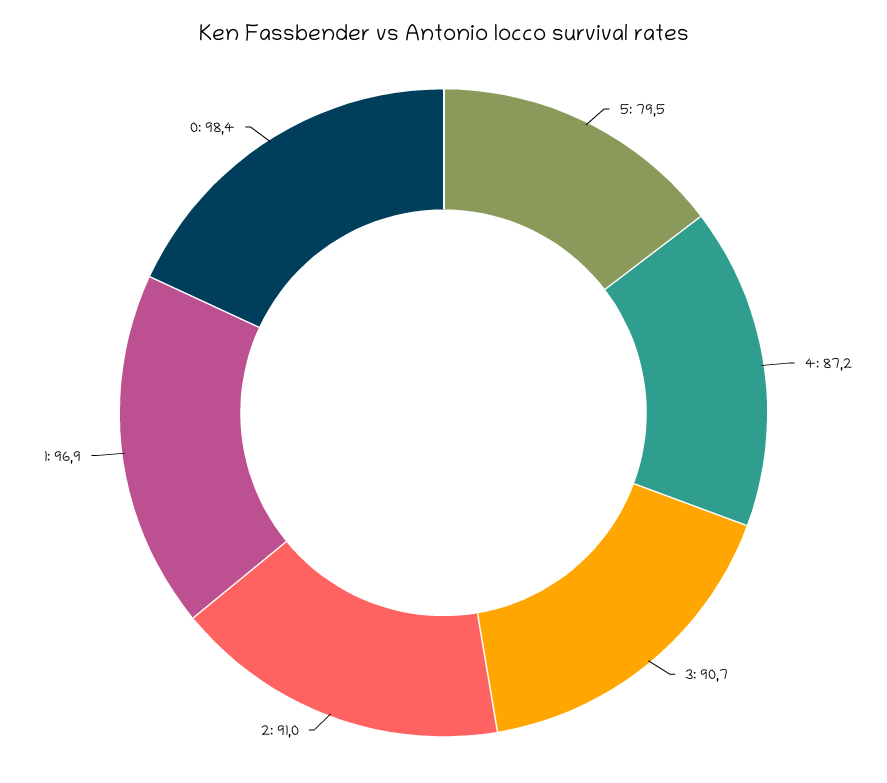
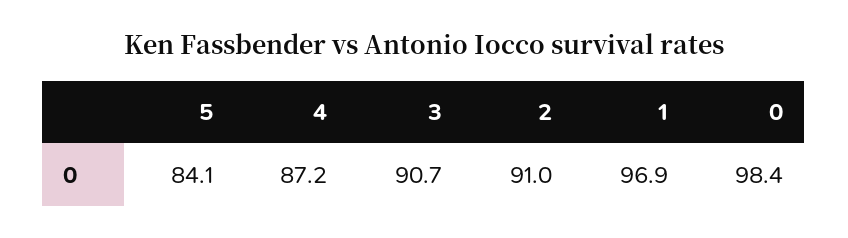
  {
-   "5": 79.5,
+   "5": 84.1,
    "4": 87.2,
    "3": 90.7,
    "2": 91,
    "1": 96.9,
    "0": 98.4
  }

